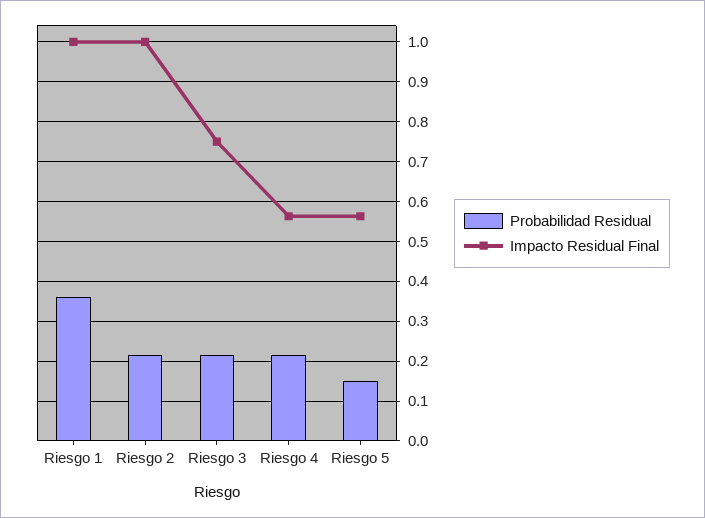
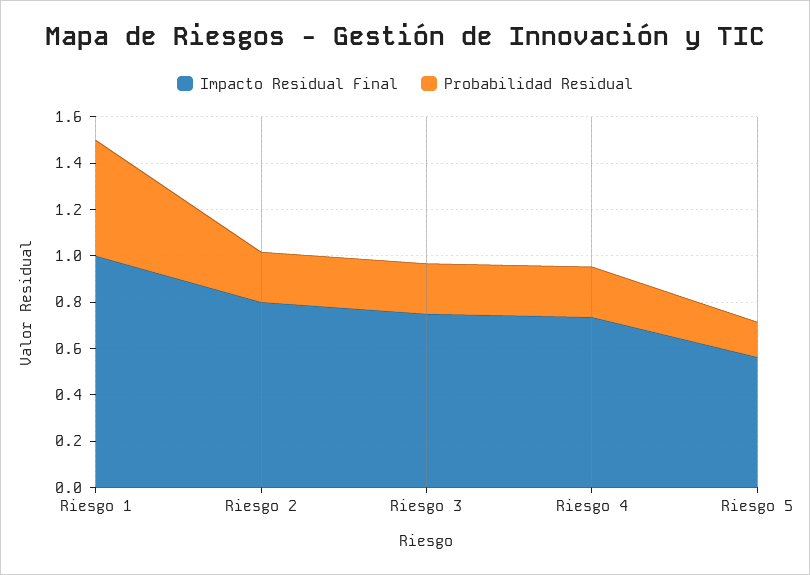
  {
    "Probabilidad Residual": {
-     "Riesgo 1": 0.36,
+     "Riesgo 1": 0.5,
      "Riesgo 2": 0.22,
      "Riesgo 3": 0.22,
      "Riesgo 4": 0.22,
      "Riesgo 5": 0.16
    },
    "Impacto Residual Final": {
      "Riesgo 1": 1,
-     "Riesgo 2": 1,
+     "Riesgo 2": 0.8,
      "Riesgo 3": 0.76,
-     "Riesgo 4": 0.56,
+     "Riesgo 4": 0.75,
      "Riesgo 5": 0.56
    }
  }

